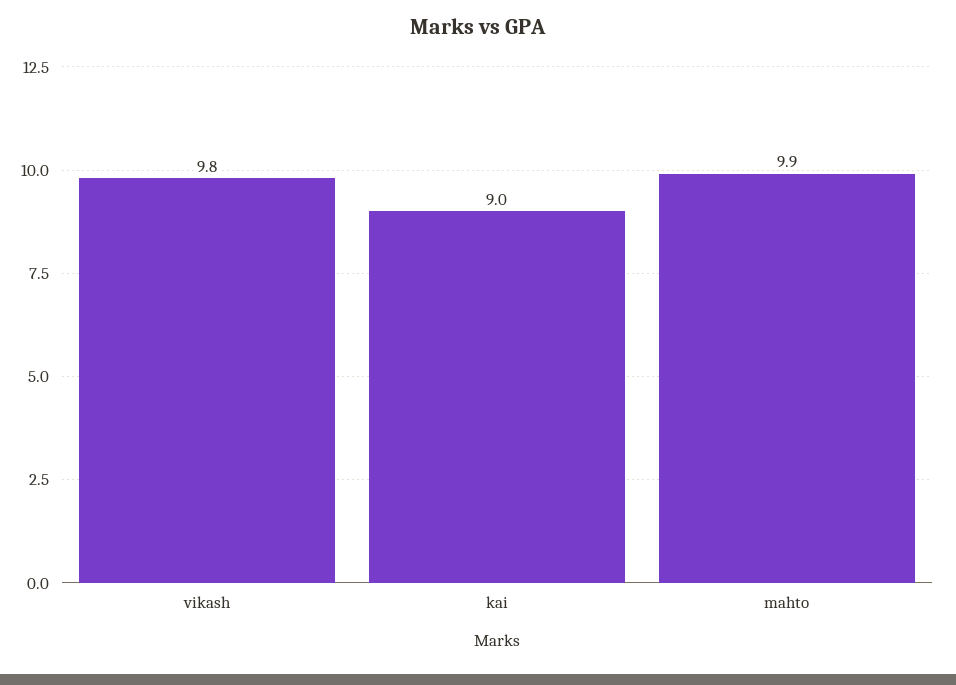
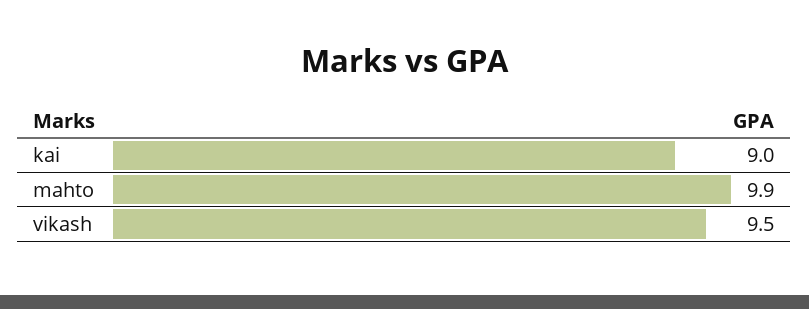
  {
-   "vikash": 9.8,
+   "vikash": 9.5,
    "kai": 9,
    "mahto": 9.9
  }

